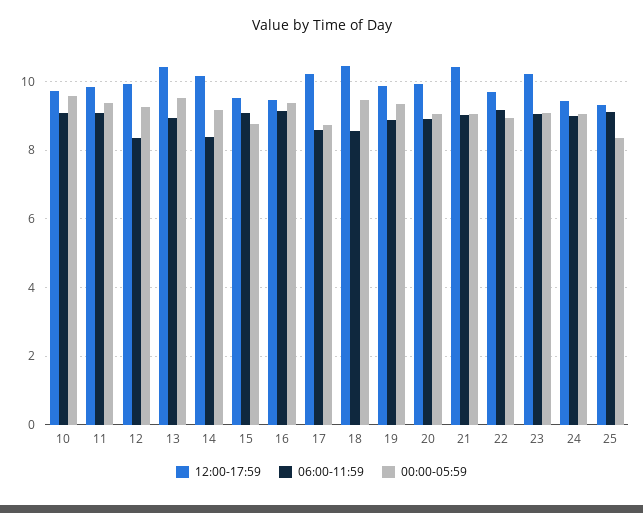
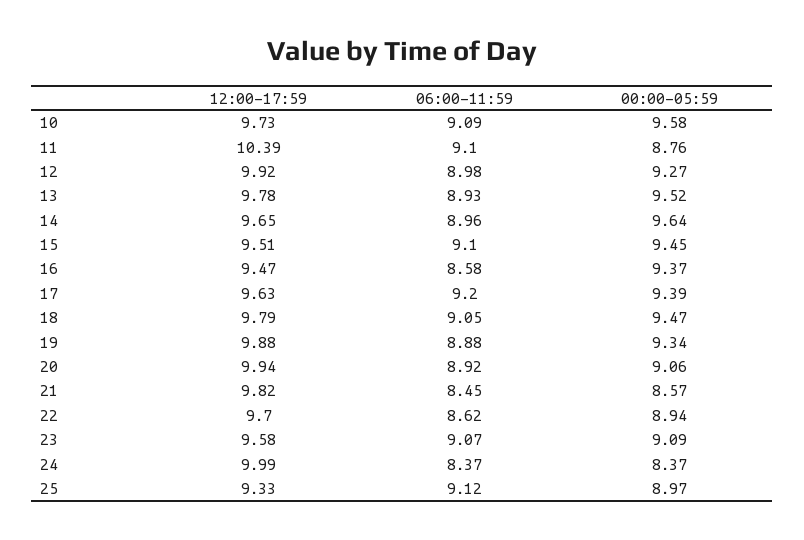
  {
    "12:00-17:59": {
      "10": 9.73,
-     "11": 9.8,
+     "11": 10.39,
      "12": 9.92,
-     "13": 10.4,
+     "13": 9.78,
-     "14": 10.2,
+     "14": 9.65,
      "15": 9.51,
      "16": 9.47,
-     "17": 10.2,
+     "17": 9.63,
-     "18": 10.4,
+     "18": 9.79,
      "19": 9.88,
      "20": 9.94,
-     "21": 10.4,
+     "21": 9.82,
      "22": 9.7,
-     "23": 10.2,
+     "23": 9.58,
-     "24": 9.4,
+     "24": 9.99,
      "25": 9.33
    },
    "06:00-11:59": {
      "10": 9.09,
      "11": 9.1,
-     "12": 8.4,
+     "12": 8.98,
      "13": 8.93,
-     "14": 8.4,
+     "14": 8.96,
      "15": 9.1,
-     "16": 9.2,
+     "16": 8.58,
-     "17": 8.6,
+     "17": 9.2,
-     "18": 8.6,
+     "18": 9.05,
      "19": 8.88,
      "20": 8.92,
-     "21": 9,
+     "21": 8.45,
-     "22": 9.2,
+     "22": 8.62,
      "23": 9.07,
-     "24": 9,
+     "24": 8.37,
      "25": 9.12
    },
    "00:00-05:59": {
      "10": 9.58,
-     "11": 9.4,
+     "11": 8.76,
      "12": 9.27,
      "13": 9.52,
-     "14": 9.2,
+     "14": 9.64,
-     "15": 8.8,
+     "15": 9.45,
      "16": 9.37,
-     "17": 8.8,
+     "17": 9.39,
      "18": 9.47,
      "19": 9.34,
      "20": 9.06,
-     "21": 9,
+     "21": 8.57,
      "22": 8.94,
      "23": 9.09,
-     "24": 9,
+     "24": 8.37,
-     "25": 8.4
+     "25": 8.97
    }
  }

